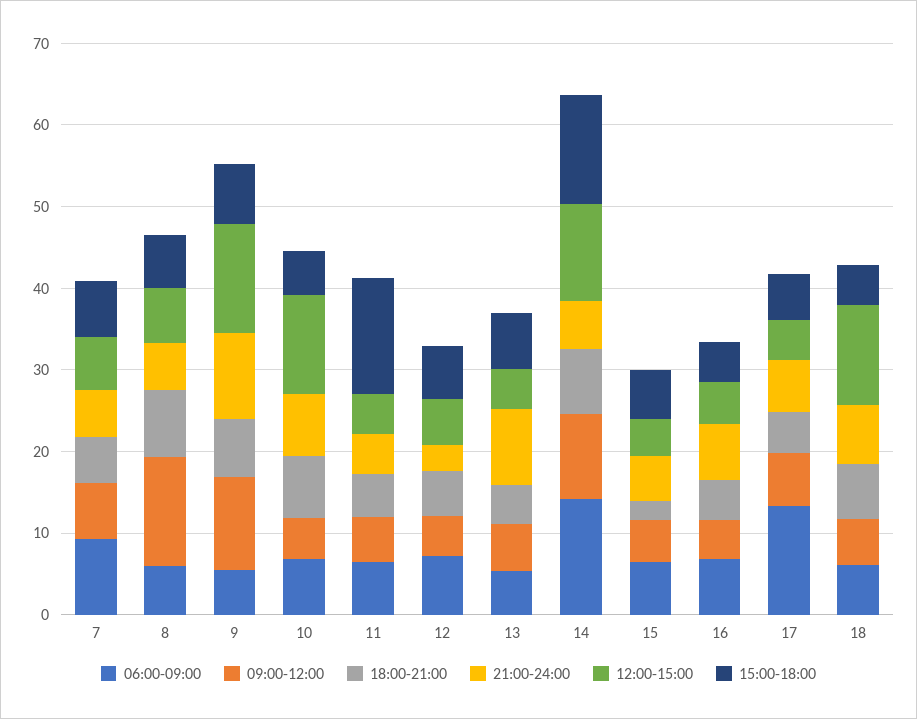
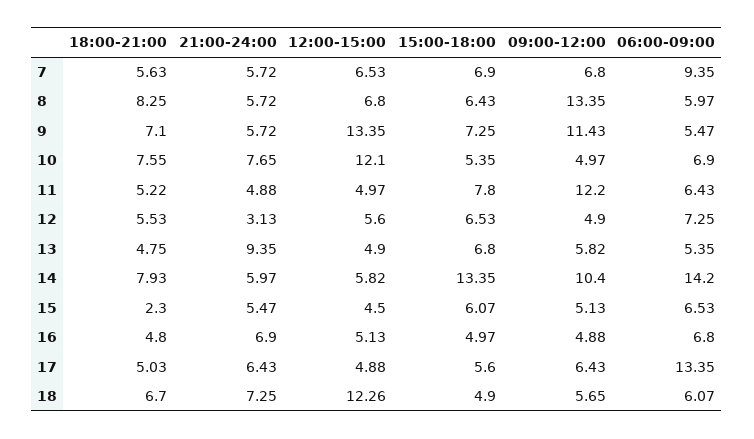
  {
    "06:00-09:00": {
      "7": 9.35,
      "8": 5.97,
      "9": 5.47,
      "10": 6.9,
      "11": 6.43,
      "12": 7.25,
      "13": 5.35,
      "14": 14.2,
      "15": 6.53,
      "16": 6.8,
      "17": 13.35,
      "18": 6.07
    },
    "09:00-12:00": {
      "7": 6.8,
      "8": 13.35,
      "9": 11.43,
      "10": 4.97,
-     "11": 6,
+     "11": 12.2,
      "12": 4.9,
      "13": 5.82,
      "14": 10.4,
      "15": 5.13,
      "16": 4.88,
      "17": 6.43,
      "18": 5.65
    },
    "18:00-21:00": {
      "7": 5.63,
      "8": 8.25,
      "9": 7.1,
      "10": 7.55,
      "11": 5.22,
      "12": 5.53,
      "13": 4.75,
      "14": 7.93,
      "15": 2.3,
      "16": 4.8,
      "17": 5.03,
      "18": 6.7
    },
    "21:00-24:00": {
      "7": 5.72,
      "8": 5.72,
-     "9": 10,
+     "9": 5.72,
      "10": 7.65,
      "11": 4.88,
      "12": 3.13,
      "13": 9.35,
      "14": 5.97,
      "15": 5.47,
      "16": 6.9,
      "17": 6.43,
      "18": 7.25
    },
    "12:00-15:00": {
      "7": 6.53,
      "8": 6.8,
      "9": 13.35,
      "10": 12.1,
      "11": 4.97,
      "12": 5.6,
      "13": 4.9,
-     "14": 12,
+     "14": 5.82,
      "15": 4.5,
      "16": 5.13,
      "17": 4.88,
      "18": 12.26
    },
    "15:00-18:00": {
      "7": 6.9,
      "8": 6.43,
      "9": 7.25,
      "10": 5.35,
-     "11": 14,
+     "11": 7.8,
      "12": 6.53,
      "13": 6.8,
      "14": 13.35,
      "15": 6.07,
      "16": 4.97,
      "17": 5.6,
      "18": 4.9
    }
  }

